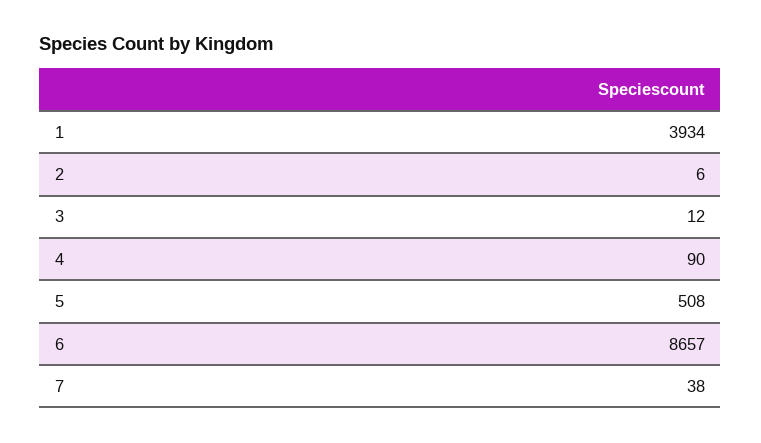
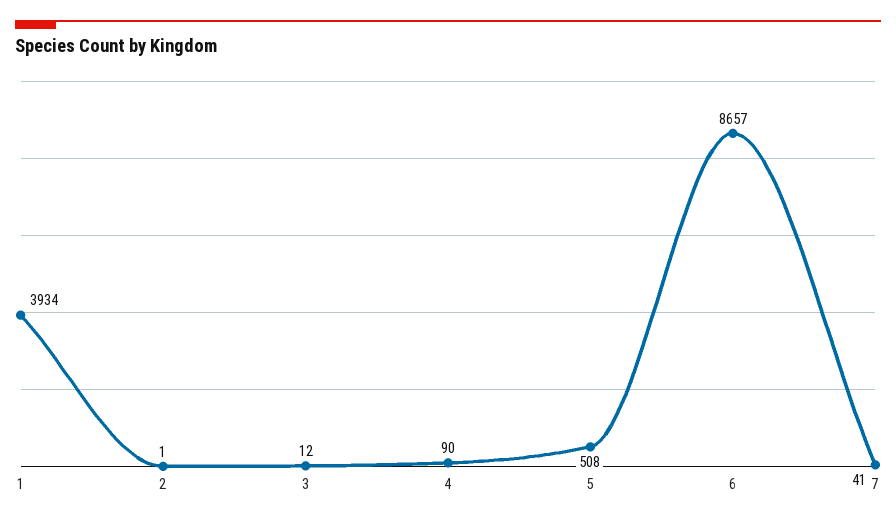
  {
    "1": 3934,
-   "2": 6,
+   "2": 1,
    "3": 12,
    "4": 90,
    "5": 508,
    "6": 8657,
-   "7": 38
+   "7": 41
  }

